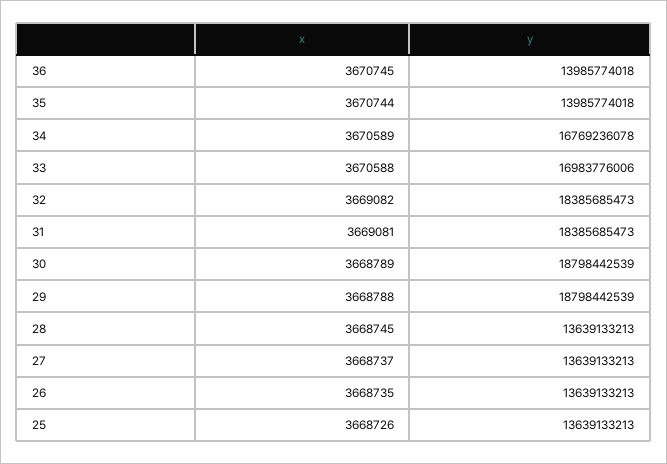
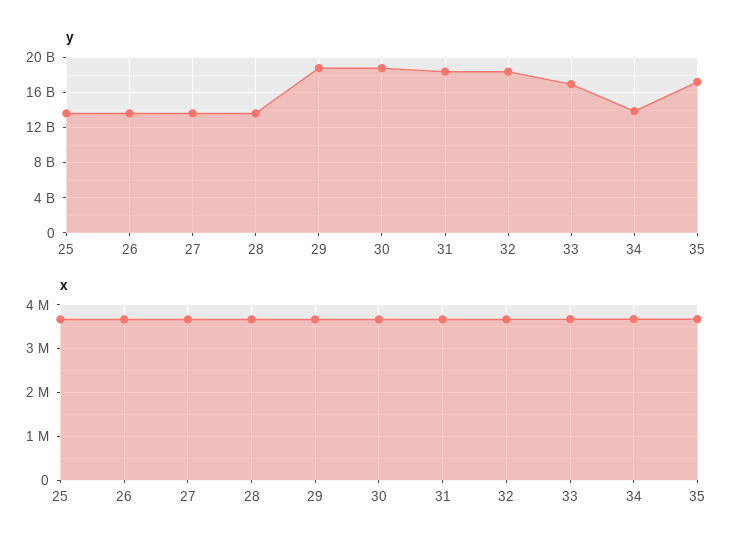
  {
    "x": {
-     "36": 3670745,
      "35": 3670744,
      "34": 3670589,
      "33": 3670588,
      "32": 3669082,
      "31": 3669081,
      "30": 3668789,
      "29": 3668788,
      "28": 3668745,
      "27": 3668737,
      "26": 3668735,
      "25": 3668726
    },
    "y": {
-     "36": 13985774018,
-     "35": 13985774018,
+     "35": 17000000000,
-     "34": 16769236078,
+     "34": 14000000000,
      "33": 16983776006,
      "32": 18385685473,
      "31": 18385685473,
      "30": 18798442539,
      "29": 18798442539,
      "28": 13639133213,
      "27": 13639133213,
      "26": 13639133213,
      "25": 13639133213
    }
  }

